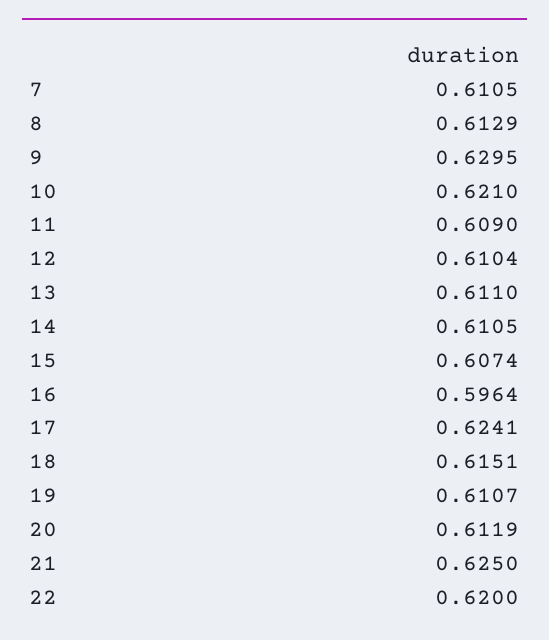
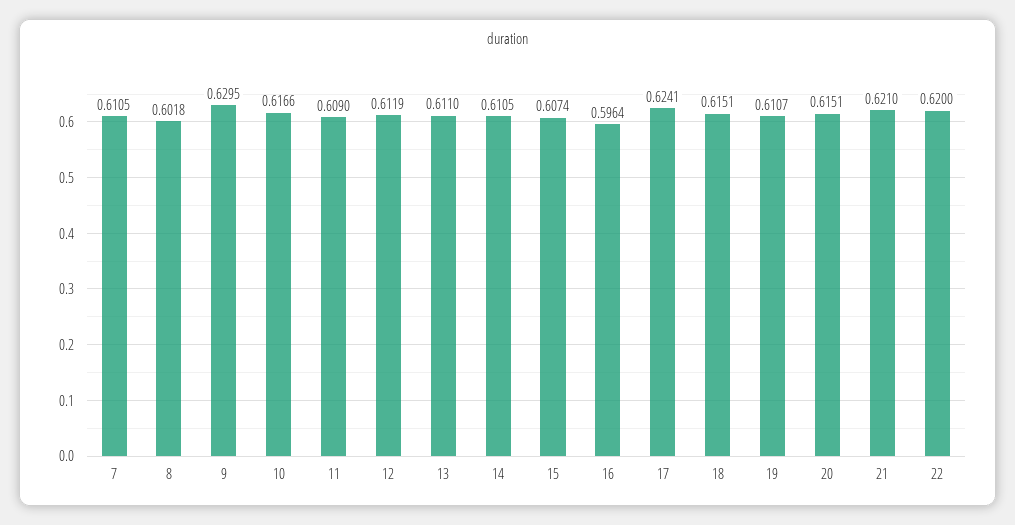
  {
    "7": 0.6105,
-   "8": 0.6129,
+   "8": 0.6018,
    "9": 0.6295,
-   "10": 0.621,
+   "10": 0.6166,
    "11": 0.609,
-   "12": 0.6104,
+   "12": 0.6119,
    "13": 0.611,
    "14": 0.6105,
    "15": 0.6074,
    "16": 0.5964,
    "17": 0.6241,
    "18": 0.6151,
    "19": 0.6107,
-   "20": 0.6119,
+   "20": 0.6151,
-   "21": 0.625,
+   "21": 0.621,
    "22": 0.62
  }

